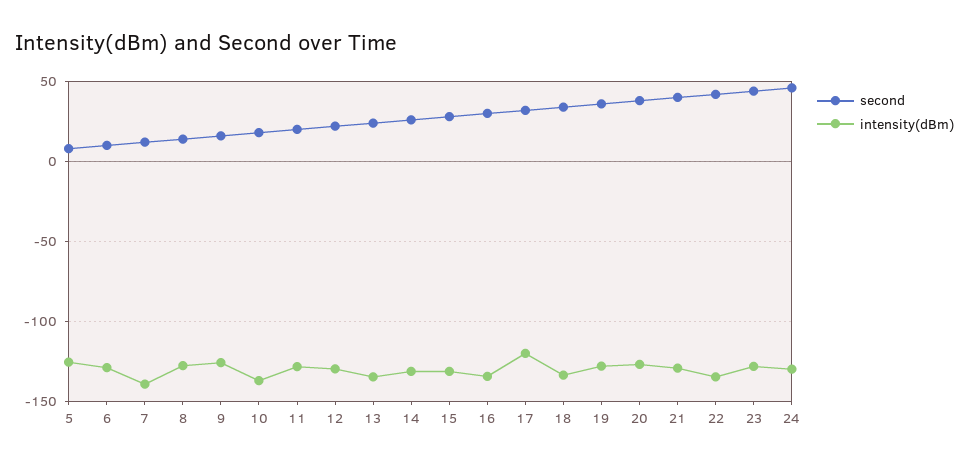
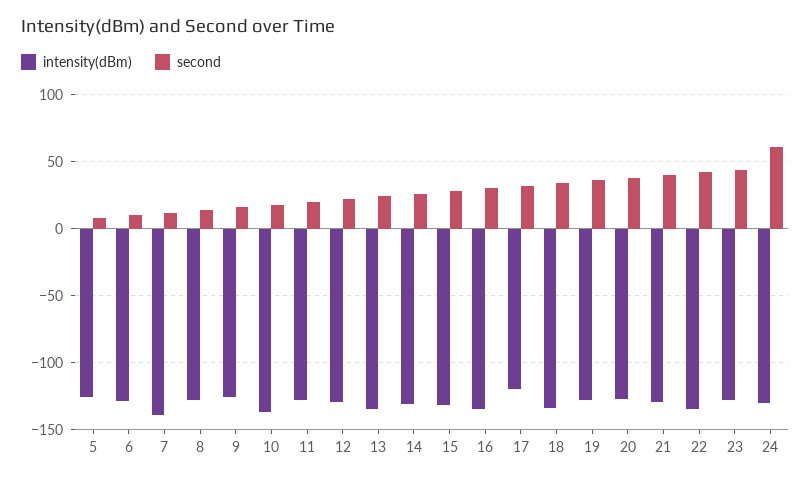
  {
    "second": {
      "5": 10,
      "6": 10,
      "7": 10,
      "8": 15,
      "9": 15,
      "10": 20,
      "11": 20,
      "12": 20,
      "13": 25,
      "14": 25,
      "15": 30,
      "16": 30,
      "17": 30,
      "18": 35,
      "19": 35,
      "20": 40,
      "21": 40,
      "22": 40,
      "23": 45,
-     "24": 45
+     "24": 60
    },
    "intensity(dBm)": {
      "5": -125,
      "6": -130,
      "7": -140,
      "8": -130,
      "9": -125,
      "10": -135,
      "11": -130,
      "12": -130,
      "13": -135,
      "14": -130,
      "15": -130,
      "16": -135,
      "17": -120,
      "18": -135,
      "19": -130,
      "20": -125,
      "21": -130,
      "22": -135,
      "23": -130,
      "24": -130
    }
  }

